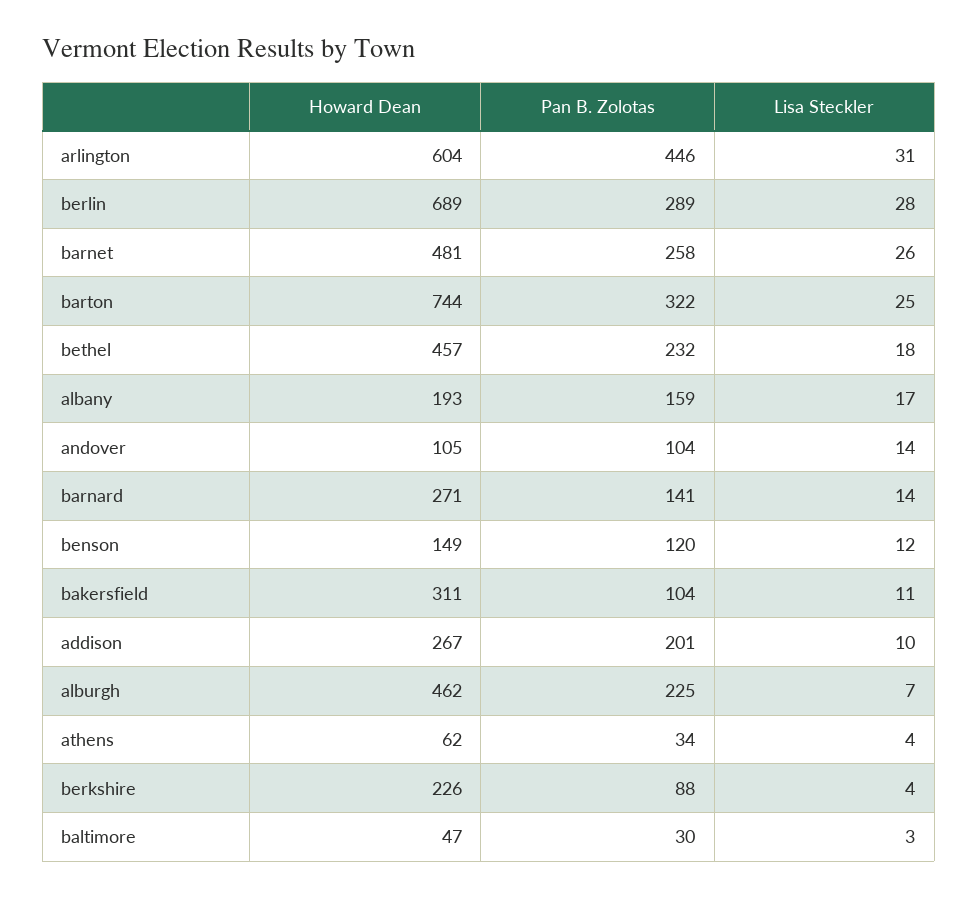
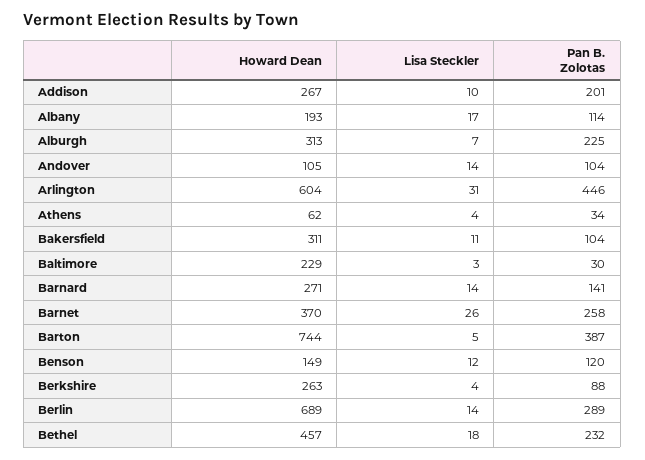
  {
    "Howard Dean": {
      "arlington": 604,
      "berlin": 689,
-     "barnet": 481,
+     "barnet": 370,
      "barton": 744,
      "bethel": 457,
      "albany": 193,
      "andover": 105,
      "barnard": 271,
      "benson": 149,
      "bakersfield": 311,
      "addison": 267,
-     "alburgh": 462,
+     "alburgh": 313,
      "athens": 62,
-     "berkshire": 226,
+     "berkshire": 263,
-     "baltimore": 47
+     "baltimore": 229
    },
    "Pan B. Zolotas": {
      "arlington": 446,
      "berlin": 289,
      "barnet": 258,
-     "barton": 322,
+     "barton": 387,
      "bethel": 232,
-     "albany": 159,
+     "albany": 114,
      "andover": 104,
      "barnard": 141,
      "benson": 120,
      "bakersfield": 104,
      "addison": 201,
      "alburgh": 225,
      "athens": 34,
      "berkshire": 88,
      "baltimore": 30
    },
    "Lisa Steckler": {
      "arlington": 31,
-     "berlin": 28,
+     "berlin": 14,
      "barnet": 26,
-     "barton": 25,
+     "barton": 5,
      "bethel": 18,
      "albany": 17,
      "andover": 14,
      "barnard": 14,
      "benson": 12,
      "bakersfield": 11,
      "addison": 10,
      "alburgh": 7,
      "athens": 4,
      "berkshire": 4,
      "baltimore": 3
    }
  }

